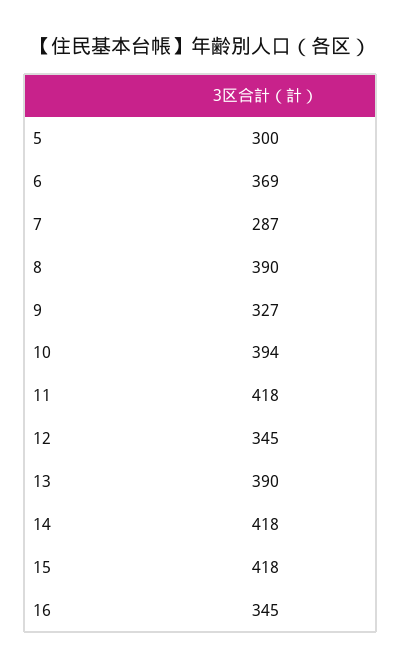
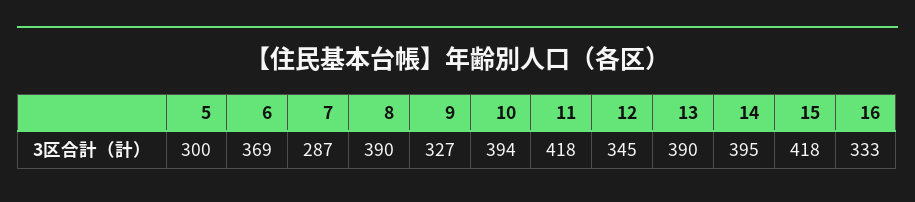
  {
    "5": 300,
    "6": 369,
    "7": 287,
    "8": 390,
    "9": 327,
    "10": 394,
    "11": 418,
    "12": 345,
    "13": 390,
-   "14": 418,
+   "14": 395,
    "15": 418,
-   "16": 345
+   "16": 333
  }

